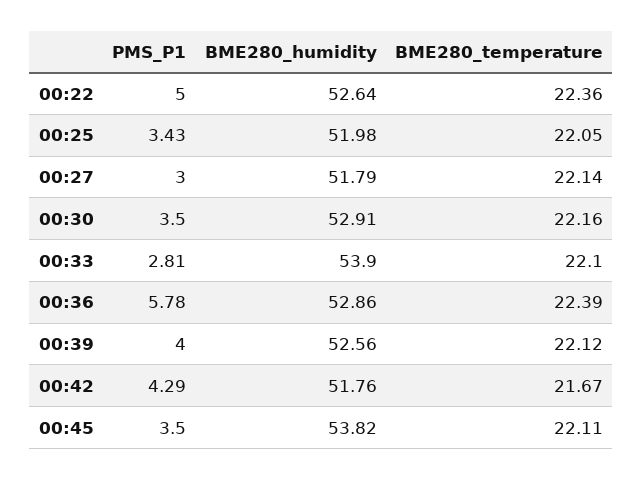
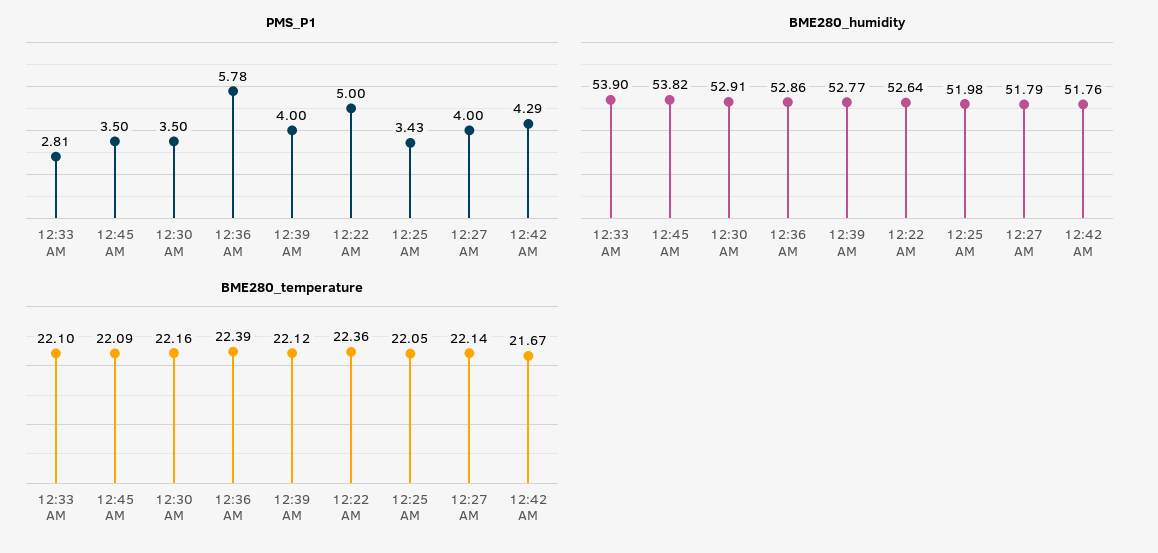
  {
    "PMS_P1": {
      "00:22": 5,
      "00:25": 3.43,
-     "00:27": 3,
+     "00:27": 4,
      "00:30": 3.5,
      "00:33": 2.81,
      "00:36": 5.78,
      "00:39": 4,
      "00:42": 4.29,
      "00:45": 3.5
    },
    "BME280_humidity": {
      "00:22": 52.64,
      "00:25": 51.98,
      "00:27": 51.79,
      "00:30": 52.91,
      "00:33": 53.9,
      "00:36": 52.86,
-     "00:39": 52.56,
+     "00:39": 52.77,
      "00:42": 51.76,
      "00:45": 53.82
    },
    "BME280_temperature": {
      "00:22": 22.36,
      "00:25": 22.05,
      "00:27": 22.14,
      "00:30": 22.16,
      "00:33": 22.1,
      "00:36": 22.39,
      "00:39": 22.12,
      "00:42": 21.67,
-     "00:45": 22.11
+     "00:45": 22.09
    }
  }

